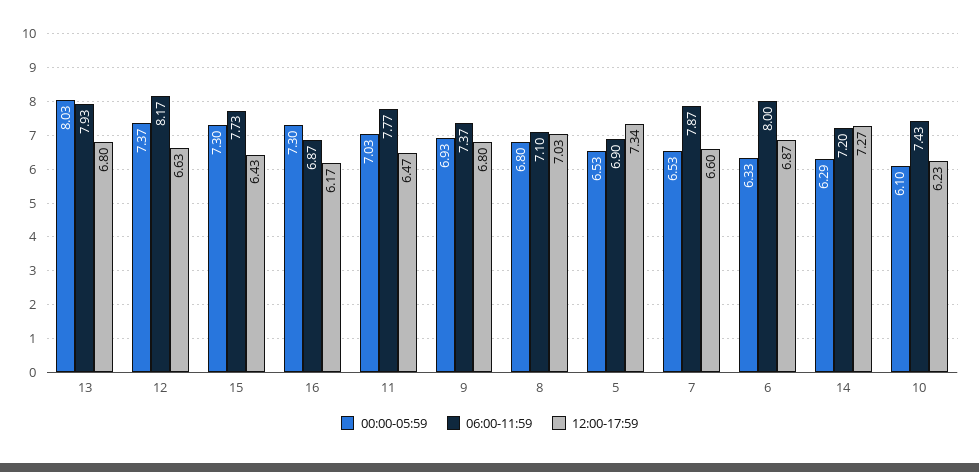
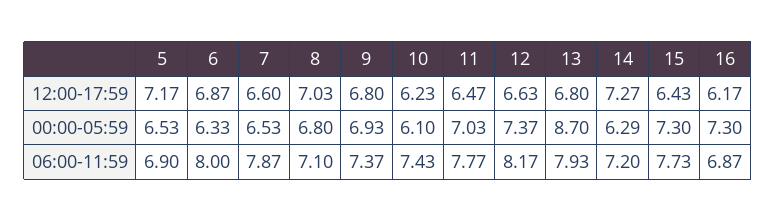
  {
    "00:00-05:59": {
-     "13": 8.03,
+     "13": 8.7,
      "12": 7.37,
      "15": 7.3,
      "16": 7.3,
      "11": 7.03,
      "9": 6.93,
      "8": 6.8,
      "5": 6.53,
      "7": 6.53,
      "6": 6.33,
      "14": 6.29,
      "10": 6.1
    },
    "06:00-11:59": {
      "13": 7.93,
      "12": 8.17,
      "15": 7.73,
      "16": 6.87,
      "11": 7.77,
      "9": 7.37,
      "8": 7.1,
      "5": 6.9,
      "7": 7.87,
      "6": 8,
      "14": 7.2,
      "10": 7.43
    },
    "12:00-17:59": {
      "13": 6.8,
      "12": 6.63,
      "15": 6.43,
      "16": 6.17,
      "11": 6.47,
      "9": 6.8,
      "8": 7.03,
-     "5": 7.34,
+     "5": 7.17,
      "7": 6.6,
      "6": 6.87,
      "14": 7.27,
      "10": 6.23
    }
  }

